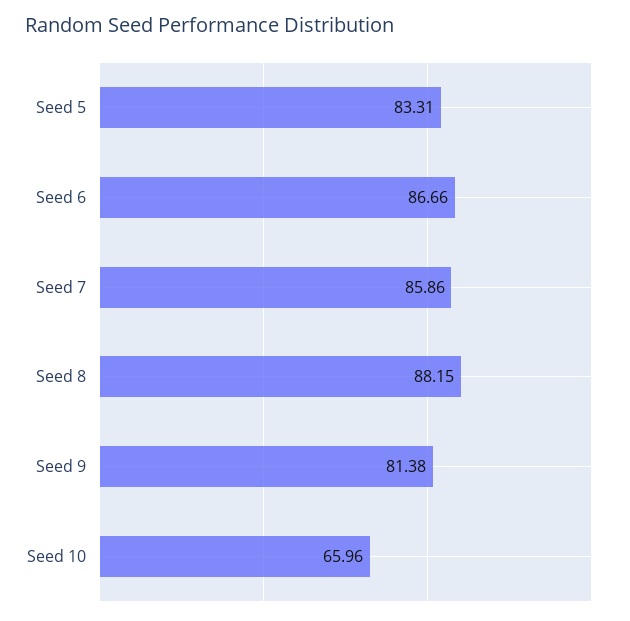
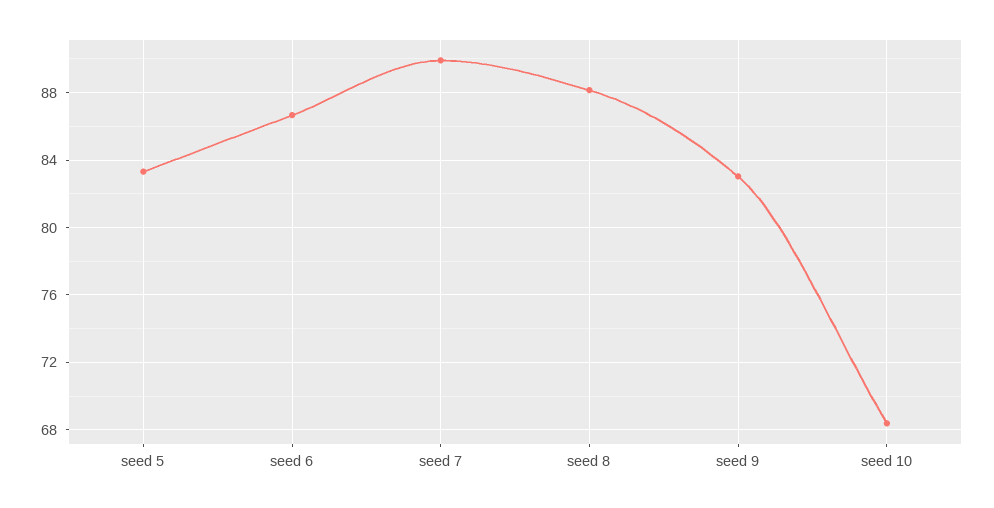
  {
    "Seed 5": 83.31,
    "Seed 6": 86.66,
-   "Seed 7": 85.86,
+   "Seed 7": 90,
    "Seed 8": 88.15,
-   "Seed 9": 81.38,
+   "Seed 9": 83,
-   "Seed 10": 65.96
+   "Seed 10": 68.5
  }

